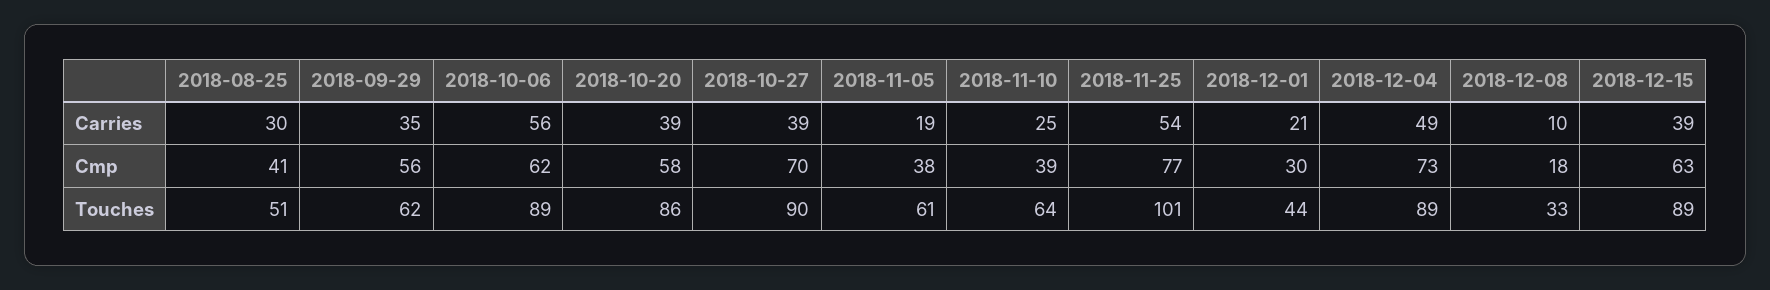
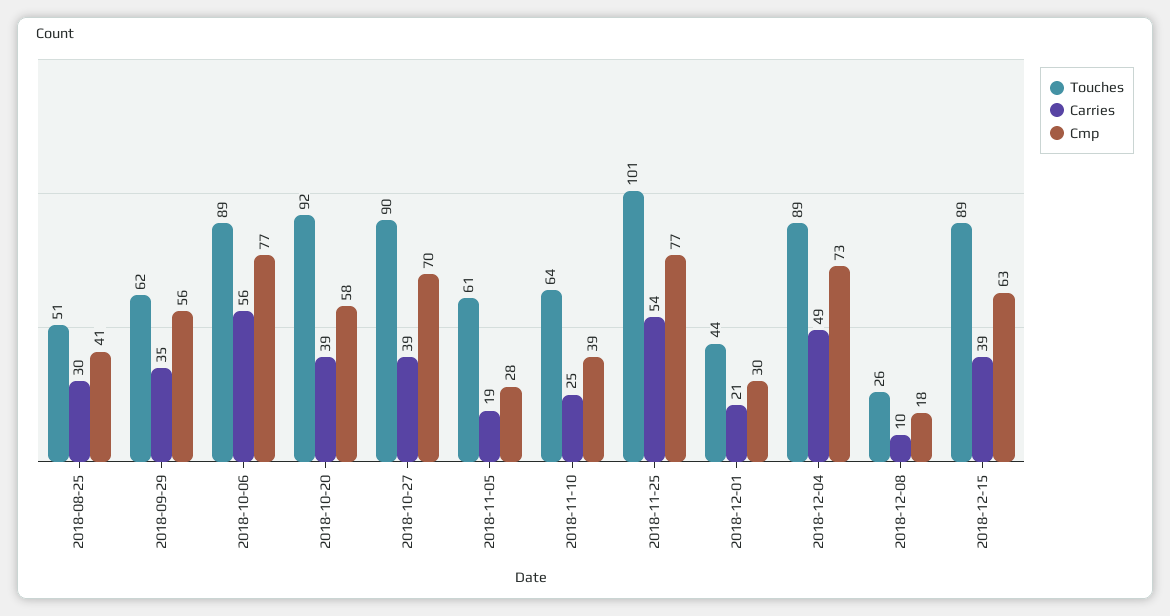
  {
    "Carries": {
      "2018-08-25": 30,
      "2018-09-29": 35,
      "2018-10-06": 56,
      "2018-10-20": 39,
      "2018-10-27": 39,
      "2018-11-05": 19,
      "2018-11-10": 25,
      "2018-11-25": 54,
      "2018-12-01": 21,
      "2018-12-04": 49,
      "2018-12-08": 10,
      "2018-12-15": 39
    },
    "Cmp": {
      "2018-08-25": 41,
      "2018-09-29": 56,
-     "2018-10-06": 62,
+     "2018-10-06": 77,
      "2018-10-20": 58,
      "2018-10-27": 70,
-     "2018-11-05": 38,
+     "2018-11-05": 28,
      "2018-11-10": 39,
      "2018-11-25": 77,
      "2018-12-01": 30,
      "2018-12-04": 73,
      "2018-12-08": 18,
      "2018-12-15": 63
    },
    "Touches": {
      "2018-08-25": 51,
      "2018-09-29": 62,
      "2018-10-06": 89,
-     "2018-10-20": 86,
+     "2018-10-20": 92,
      "2018-10-27": 90,
      "2018-11-05": 61,
      "2018-11-10": 64,
      "2018-11-25": 101,
      "2018-12-01": 44,
      "2018-12-04": 89,
-     "2018-12-08": 33,
+     "2018-12-08": 26,
      "2018-12-15": 89
    }
  }

